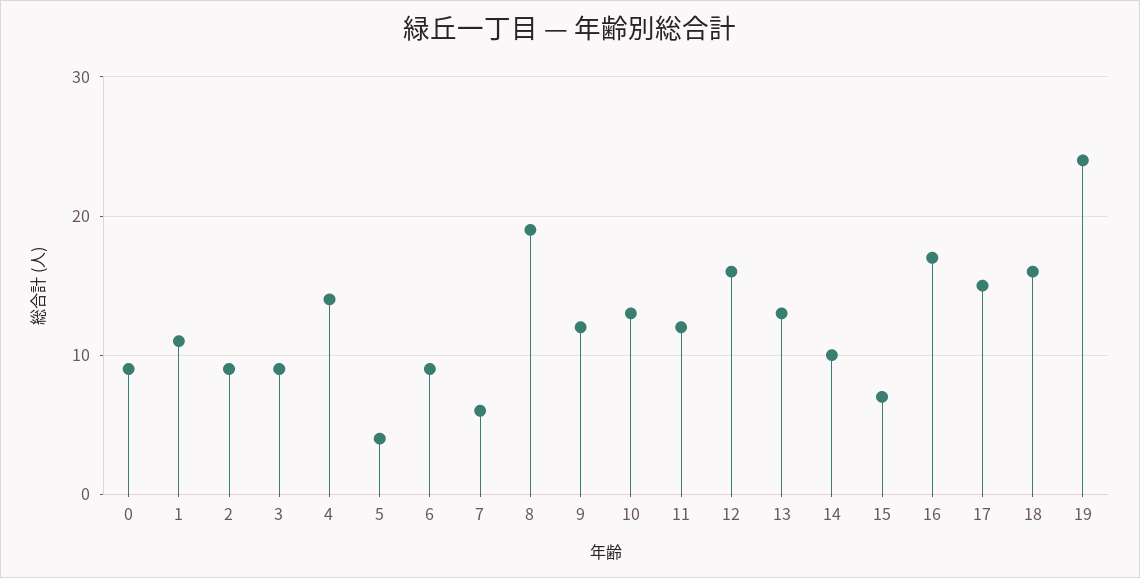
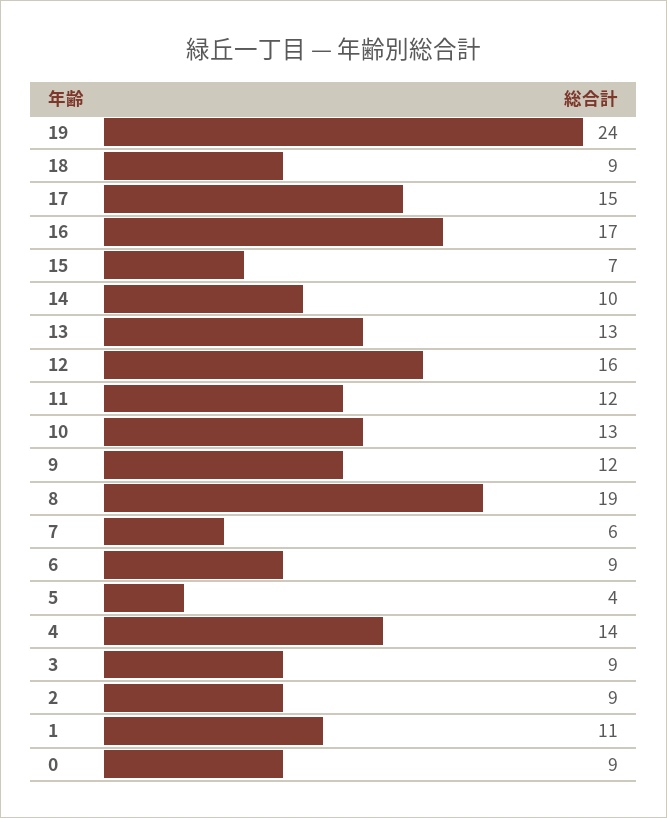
  {
    "0": 9,
    "1": 11,
    "2": 9,
    "3": 9,
    "4": 14,
    "5": 4,
    "6": 9,
    "7": 6,
    "8": 19,
    "9": 12,
    "10": 13,
    "11": 12,
    "12": 16,
    "13": 13,
    "14": 10,
    "15": 7,
    "16": 17,
    "17": 15,
-   "18": 16,
+   "18": 9,
    "19": 24
  }

